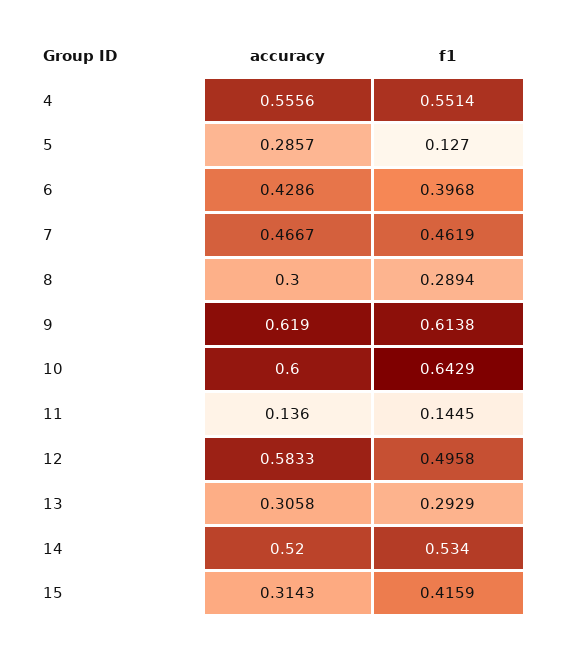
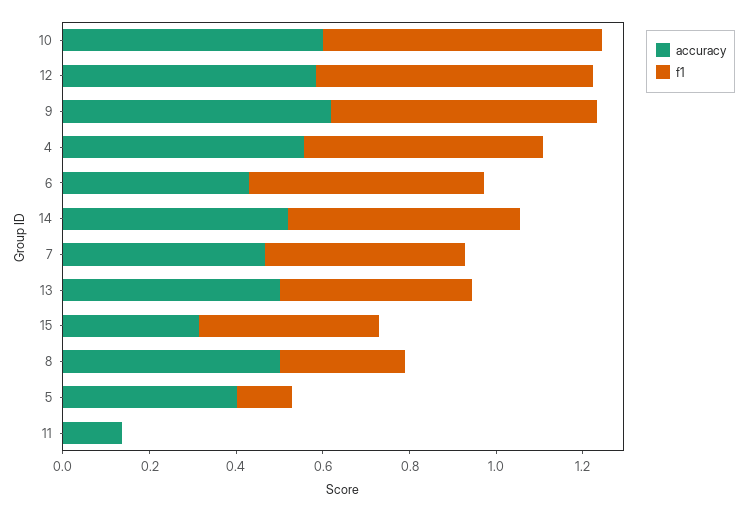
  {
    "accuracy": {
      "4": 0.5556,
-     "5": 0.2857,
+     "5": 0.4,
      "6": 0.4286,
      "7": 0.4667,
-     "8": 0.3,
+     "8": 0.5,
      "9": 0.619,
      "10": 0.6,
      "11": 0.136,
      "12": 0.5833,
-     "13": 0.3058,
+     "13": 0.5,
      "14": 0.52,
      "15": 0.3143
    },
    "f1": {
      "4": 0.5514,
      "5": 0.127,
-     "6": 0.3968,
+     "6": 0.55,
      "7": 0.4619,
      "8": 0.2894,
      "9": 0.6138,
      "10": 0.6429,
-     "11": 0.1445,
+     "11": 0,
-     "12": 0.4958,
+     "12": 0.65,
-     "13": 0.2929,
+     "13": 0.45,
      "14": 0.534,
      "15": 0.4159
    }
  }

